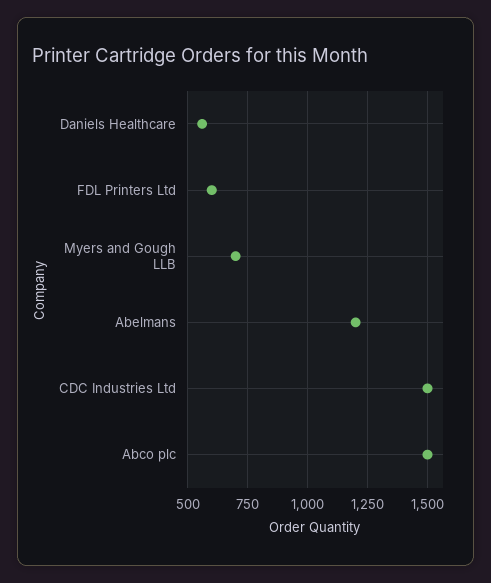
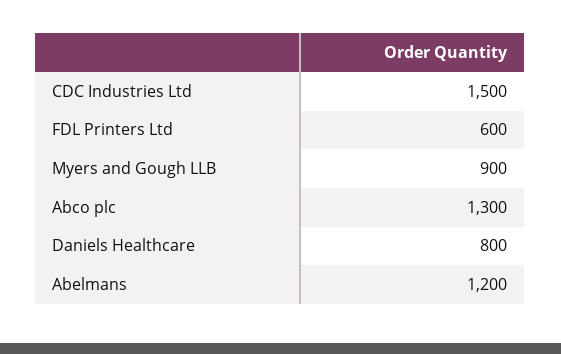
  {
-   "Daniels Healthcare": 550,
+   "Daniels Healthcare": 800,
    "FDL Printers Ltd": 600,
-   "Myers and Gough LLB": 700,
+   "Myers and Gough LLB": 900,
    "Abelmans": 1200,
    "CDC Industries Ltd": 1500,
-   "Abco plc": 1500
+   "Abco plc": 1300
  }

